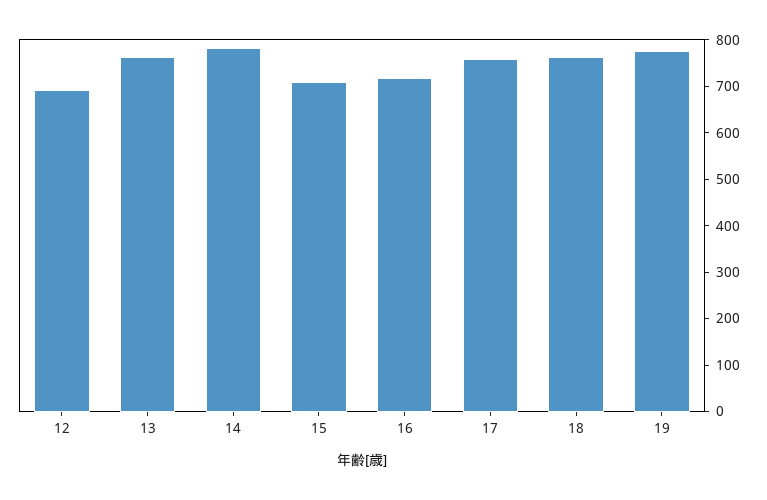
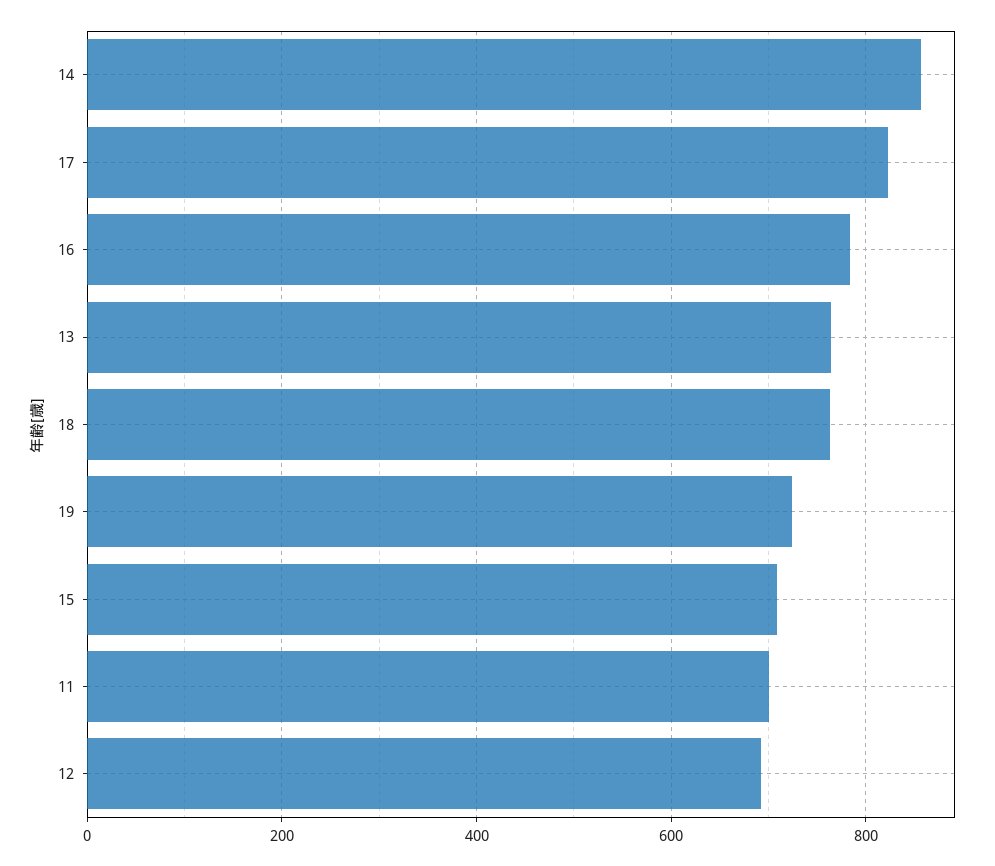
  {
    "12": 700,
    "13": 760,
-   "14": 780,
+   "14": 860,
    "15": 700,
-   "16": 720,
+   "16": 780,
-   "17": 760,
+   "17": 820,
    "18": 760,
-   "19": 780
+   "19": 720,
+   "11": 700
  }

